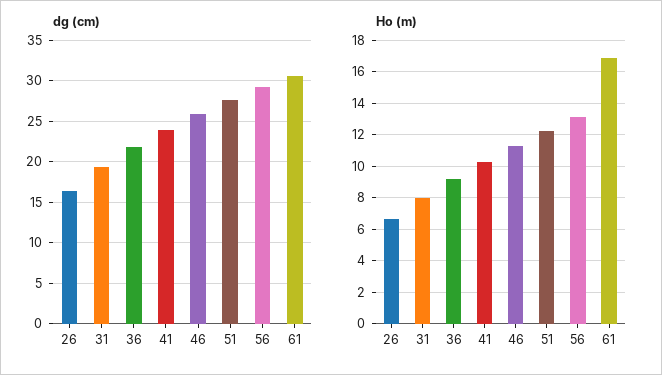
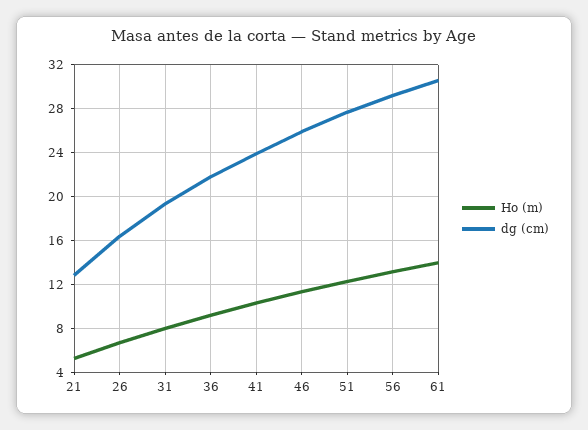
  {
    "dg (cm)": {
      "26": 16,
      "31": 19,
      "36": 22,
      "41": 24,
      "46": 26,
      "51": 28,
      "56": 29,
-     "61": 31
+     "61": 31,
+     "21": 13
    },
    "Ho (m)": {
      "26": 6.5,
      "31": 8,
      "36": 9,
      "41": 10.5,
      "46": 11.5,
      "51": 12.5,
      "56": 13,
-     "61": 17
+     "61": 14,
+     "21": 5
    }
  }

